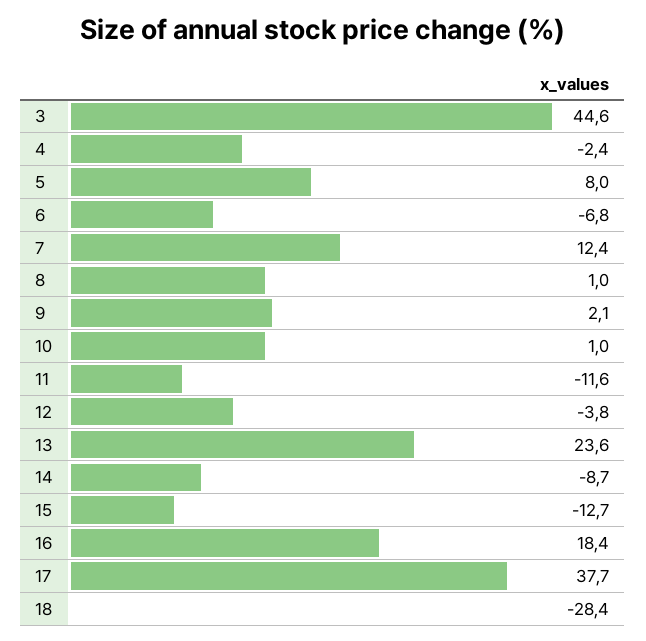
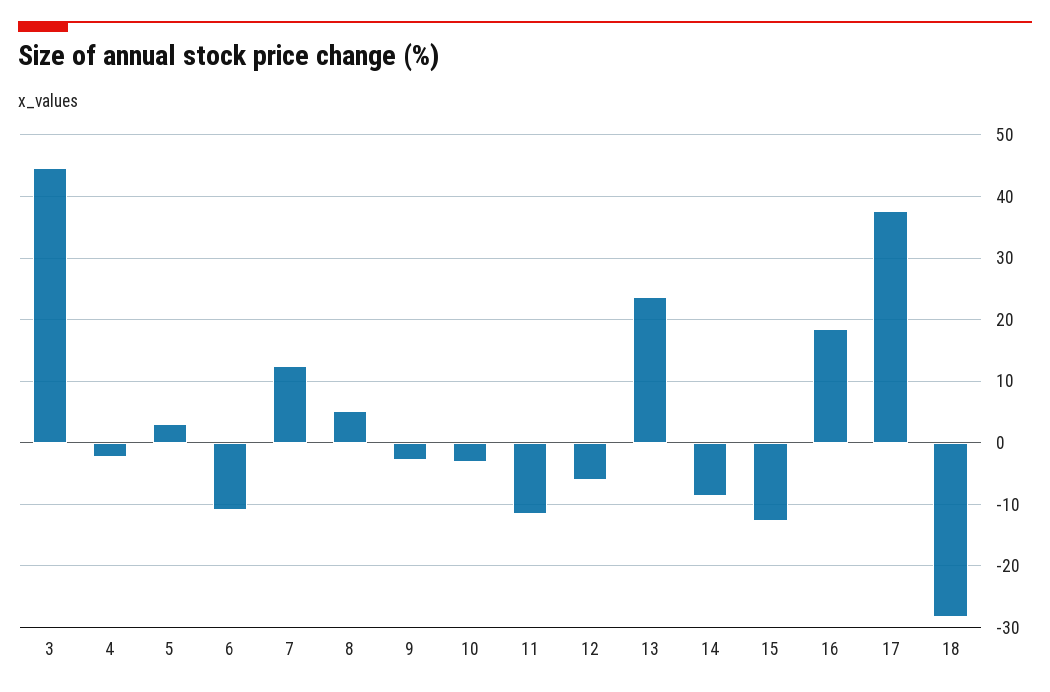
  {
    "3": 44.6,
    "4": -2.4,
-   "5": 8,
+   "5": 3,
-   "6": -6.8,
+   "6": -11,
    "7": 12.4,
-   "8": 1,
+   "8": 5,
-   "9": 2.1,
+   "9": -3,
-   "10": 1,
+   "10": -3,
    "11": -11.6,
-   "12": -3.8,
+   "12": -6,
    "13": 23.6,
    "14": -8.7,
    "15": -12.7,
    "16": 18.4,
    "17": 37.7,
    "18": -28.4
  }

